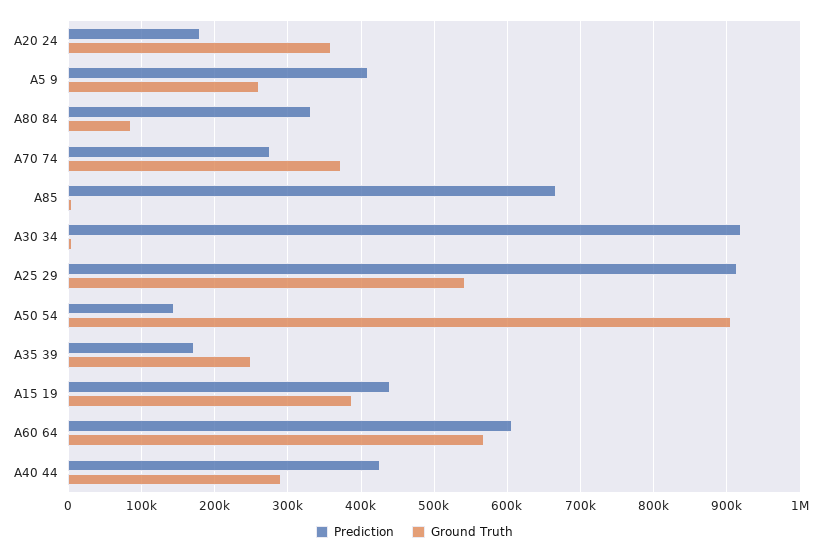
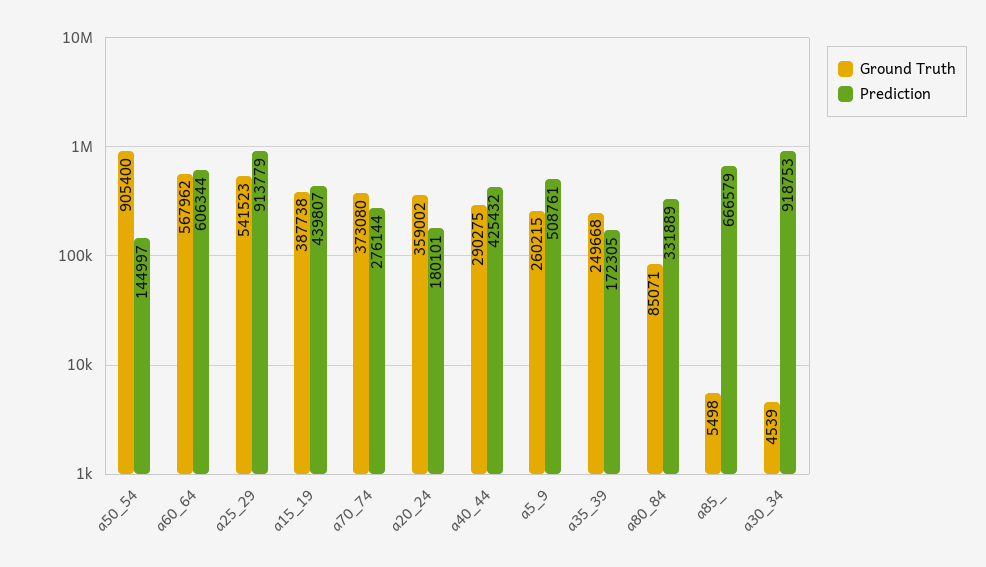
  {
    "Prediction": {
      "A20 24": 180101,
-     "A5 9": 410000,
+     "A5 9": 508761,
      "A80 84": 331889,
      "A70 74": 276144,
      "A85": 666579,
      "A30 34": 918753,
      "A25 29": 913779,
      "A50 54": 144997,
      "A35 39": 172305,
      "A15 19": 439807,
      "A60 64": 606344,
      "A40 44": 425432
    },
    "Ground Truth": {
      "A20 24": 359002,
      "A5 9": 260215,
      "A80 84": 85071,
      "A70 74": 373080,
      "A85": 5498,
      "A30 34": 4539,
      "A25 29": 541523,
      "A50 54": 905400,
      "A35 39": 249668,
      "A15 19": 387738,
      "A60 64": 567962,
      "A40 44": 290275
    }
  }

